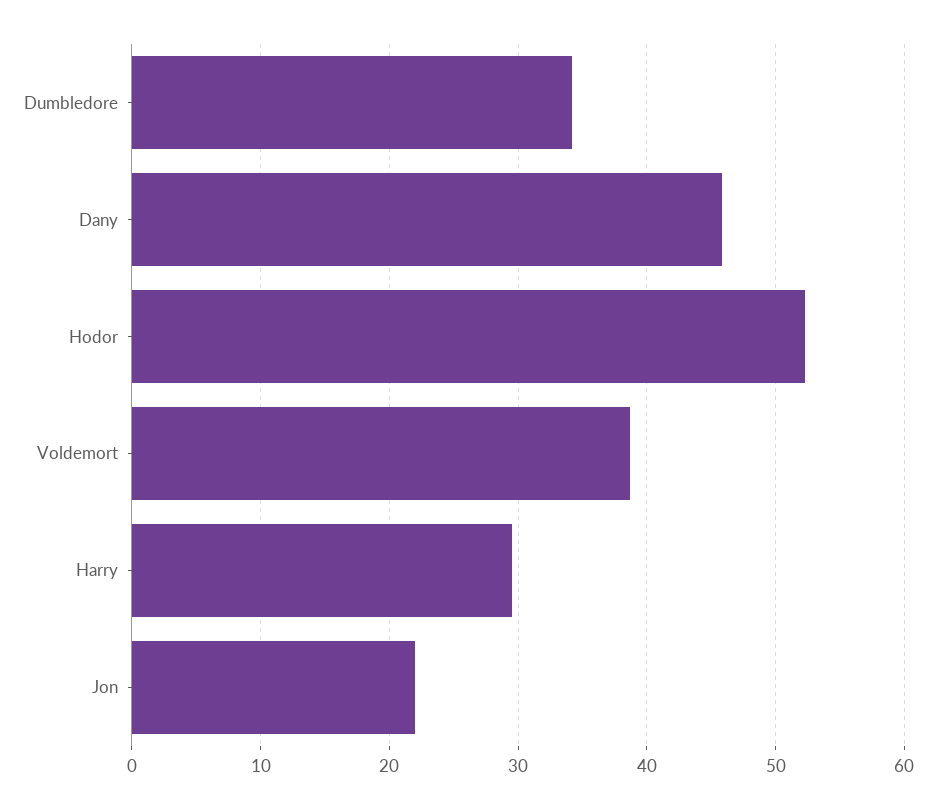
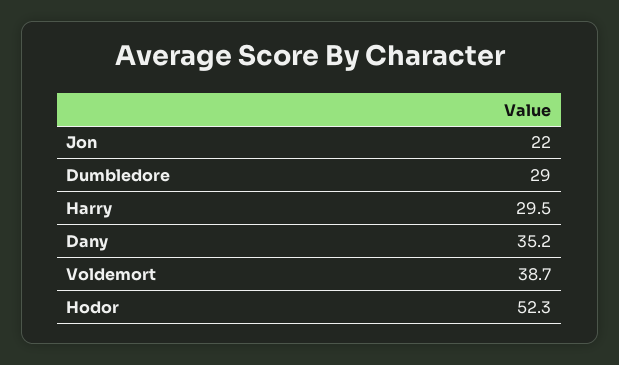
  {
-   "Dumbledore": 34,
+   "Dumbledore": 29,
-   "Dany": 46,
+   "Dany": 35.2,
    "Hodor": 52.3,
    "Voldemort": 38.7,
    "Harry": 29.5,
    "Jon": 22
  }

